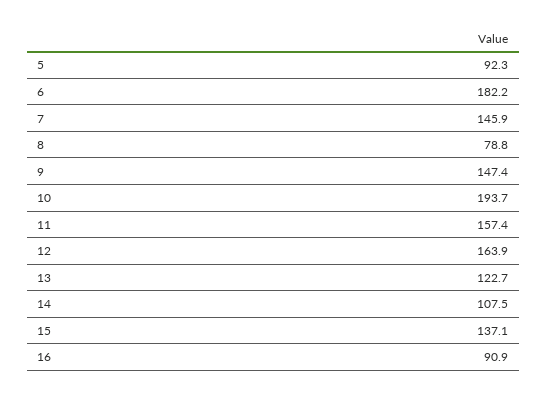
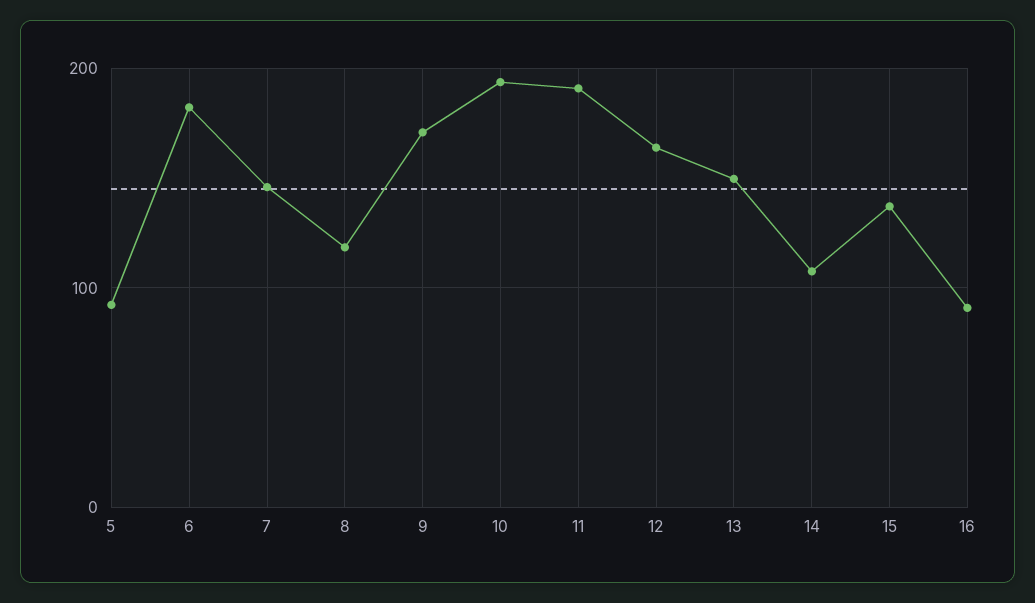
  {
    "5": 92.3,
    "6": 182.2,
    "7": 145.9,
-   "8": 78.8,
+   "8": 120,
-   "9": 147.4,
+   "9": 170,
    "10": 193.7,
-   "11": 157.4,
+   "11": 190,
    "12": 163.9,
-   "13": 122.7,
+   "13": 150,
    "14": 107.5,
    "15": 137.1,
    "16": 90.9
  }

